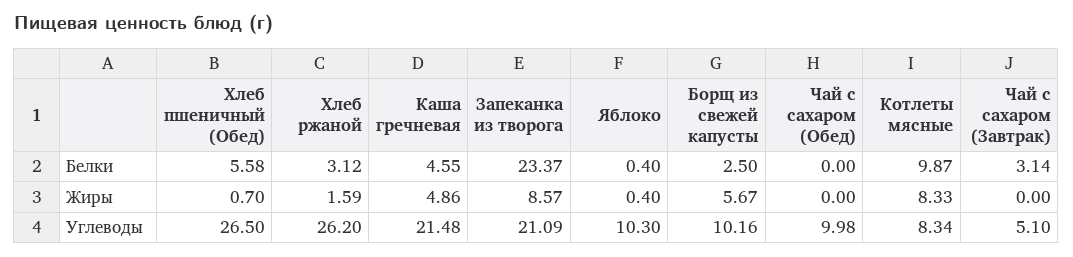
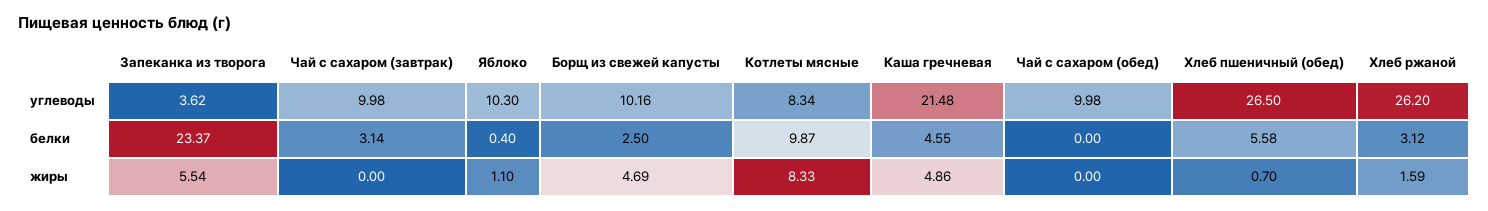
  {
    "Хлеб пшеничный (Обед)": {
      "Белки": 5.58,
      "Жиры": 0.7,
      "Углеводы": 26.5
    },
    "Хлеб ржаной": {
      "Белки": 3.12,
      "Жиры": 1.59,
      "Углеводы": 26.2
    },
    "Каша гречневая": {
      "Белки": 4.55,
      "Жиры": 4.86,
      "Углеводы": 21.48
    },
    "Запеканка из творога": {
      "Белки": 23.37,
-     "Жиры": 8.57,
+     "Жиры": 5.54,
-     "Углеводы": 21.09
+     "Углеводы": 3.62
    },
    "Яблоко": {
      "Белки": 0.4,
-     "Жиры": 0.4,
+     "Жиры": 1.1,
      "Углеводы": 10.3
    },
    "Борщ из свежей капусты": {
      "Белки": 2.5,
-     "Жиры": 5.67,
+     "Жиры": 4.69,
      "Углеводы": 10.16
    },
    "Чай с сахаром (Обед)": {
      "Белки": 0,
      "Жиры": 0,
      "Углеводы": 9.98
    },
    "Котлеты мясные": {
      "Белки": 9.87,
      "Жиры": 8.33,
      "Углеводы": 8.34
    },
    "Чай с сахаром (Завтрак)": {
      "Белки": 3.14,
      "Жиры": 0,
-     "Углеводы": 5.1
+     "Углеводы": 9.98
    }
  }

